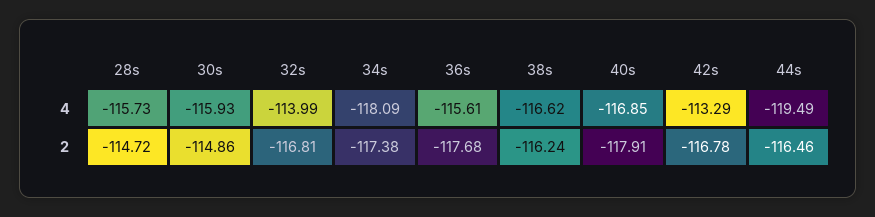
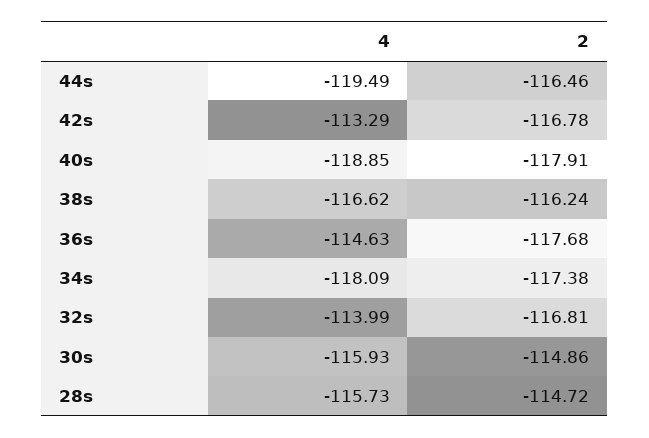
  {
    "28s": {
      "4": -115.73,
      "2": -114.72
    },
    "30s": {
      "4": -115.93,
      "2": -114.86
    },
    "32s": {
      "4": -113.99,
      "2": -116.81
    },
    "34s": {
      "4": -118.09,
      "2": -117.38
    },
    "36s": {
-     "4": -115.61,
+     "4": -114.63,
      "2": -117.68
    },
    "38s": {
      "4": -116.62,
      "2": -116.24
    },
    "40s": {
-     "4": -116.85,
+     "4": -118.85,
      "2": -117.91
    },
    "42s": {
      "4": -113.29,
      "2": -116.78
    },
    "44s": {
      "4": -119.49,
      "2": -116.46
    }
  }

